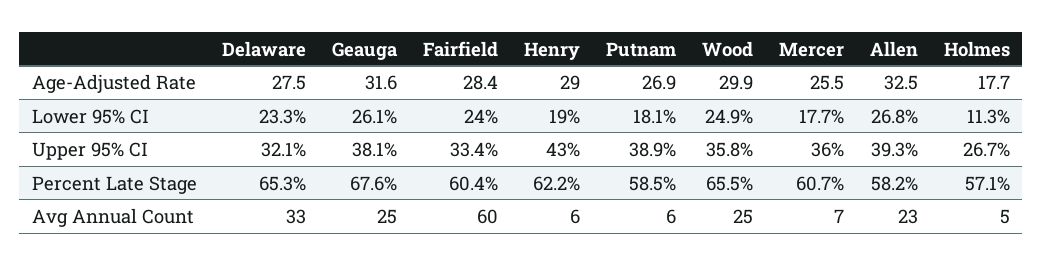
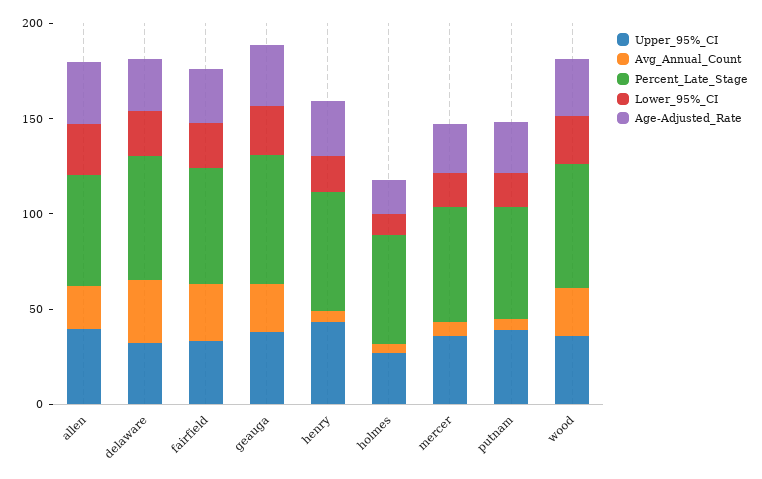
  {
    "Age-Adjusted Rate": {
      "Delaware": 27.5,
      "Geauga": 31.6,
      "Fairfield": 28.4,
      "Henry": 29,
      "Putnam": 26.9,
      "Wood": 29.9,
      "Mercer": 25.5,
      "Allen": 32.5,
      "Holmes": 17.7
    },
    "Lower 95% CI": {
      "Delaware": 23.3,
      "Geauga": 26.1,
      "Fairfield": 24,
      "Henry": 19,
      "Putnam": 18.1,
      "Wood": 24.9,
      "Mercer": 17.7,
      "Allen": 26.8,
      "Holmes": 11.3
    },
    "Upper 95% CI": {
      "Delaware": 32.1,
      "Geauga": 38.1,
      "Fairfield": 33.4,
      "Henry": 43,
      "Putnam": 38.9,
      "Wood": 35.8,
      "Mercer": 36,
      "Allen": 39.3,
      "Holmes": 26.7
    },
    "Percent Late Stage": {
      "Delaware": 65.3,
      "Geauga": 67.6,
      "Fairfield": 60.4,
      "Henry": 62.2,
      "Putnam": 58.5,
      "Wood": 65.5,
      "Mercer": 60.7,
      "Allen": 58.2,
      "Holmes": 57.1
    },
    "Avg Annual Count": {
      "Delaware": 33,
      "Geauga": 25,
-     "Fairfield": 60,
+     "Fairfield": 30,
      "Henry": 6,
      "Putnam": 6,
      "Wood": 25,
      "Mercer": 7,
      "Allen": 23,
      "Holmes": 5
    }
  }

